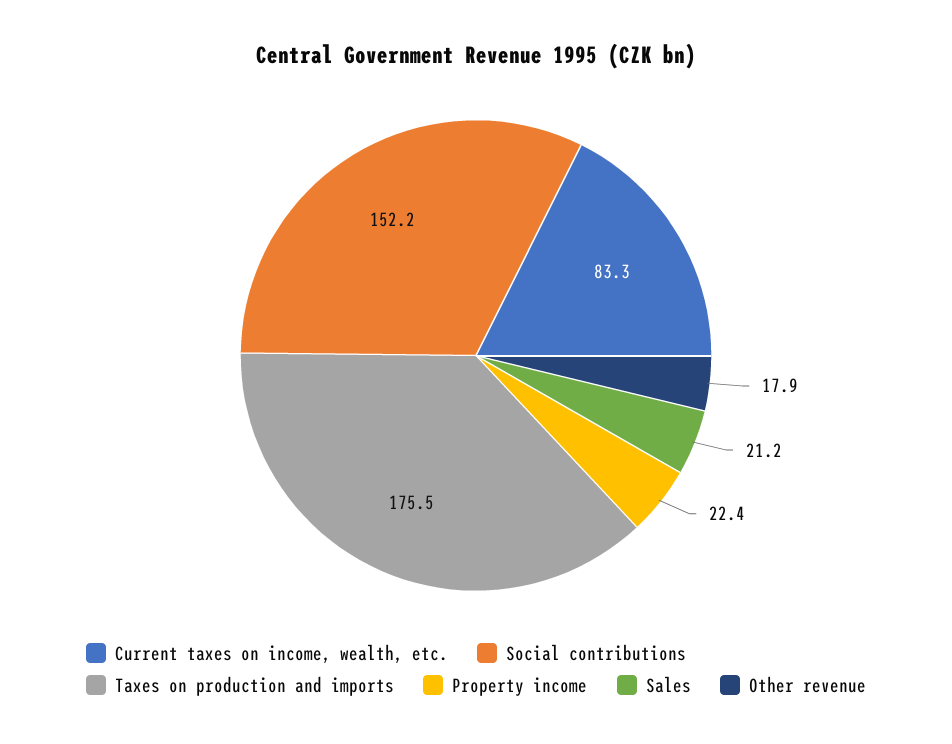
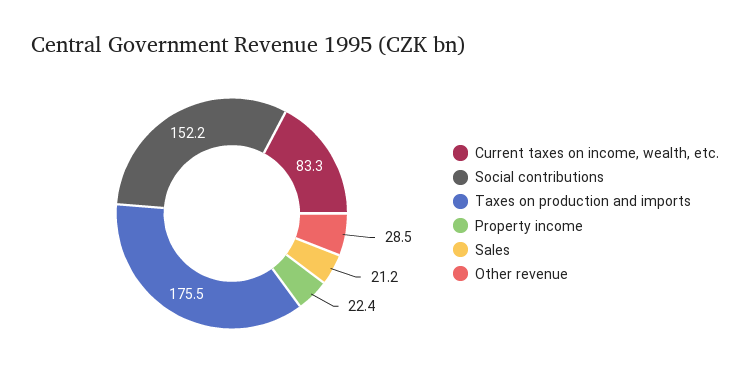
  {
    "Current taxes on income, wealth, etc.": 83.3,
    "Social contributions": 152.2,
    "Taxes on production and imports": 175.5,
    "Property income": 22.4,
    "Sales": 21.2,
-   "Other revenue": 17.9
+   "Other revenue": 28.5
  }

